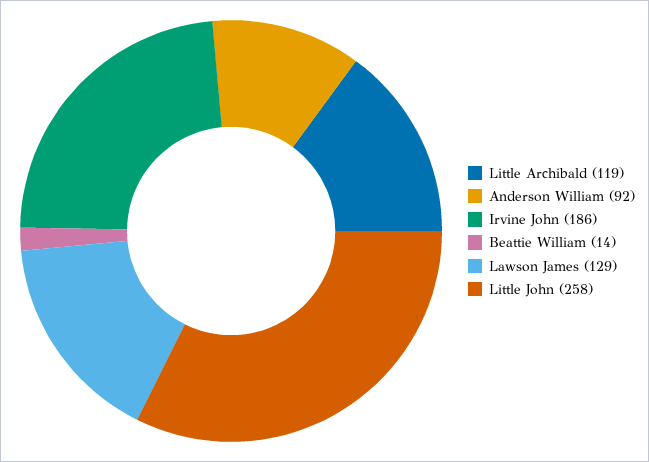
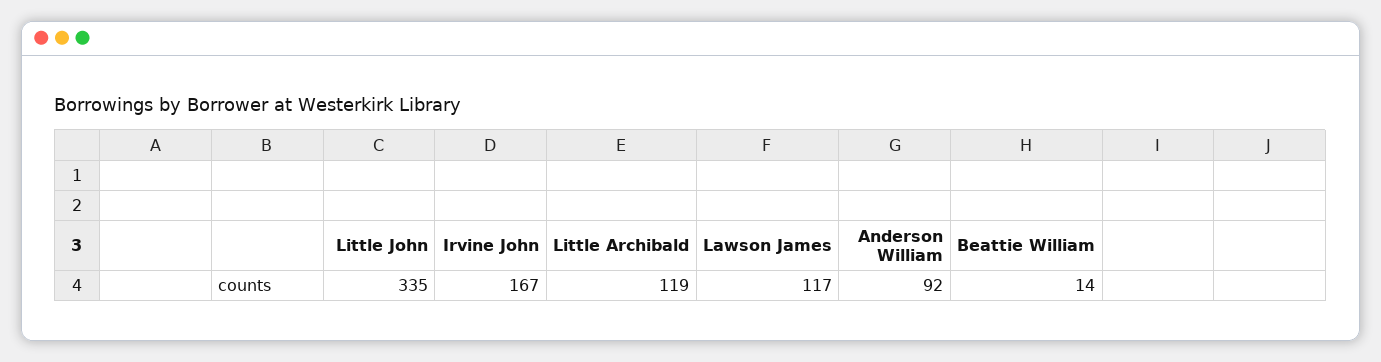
  {
    "Little Archibald": 119,
    "Anderson William": 92,
-   "Irvine John": 186,
+   "Irvine John": 167,
    "Beattie William": 14,
-   "Lawson James": 129,
+   "Lawson James": 117,
-   "Little John": 258
+   "Little John": 335
  }

